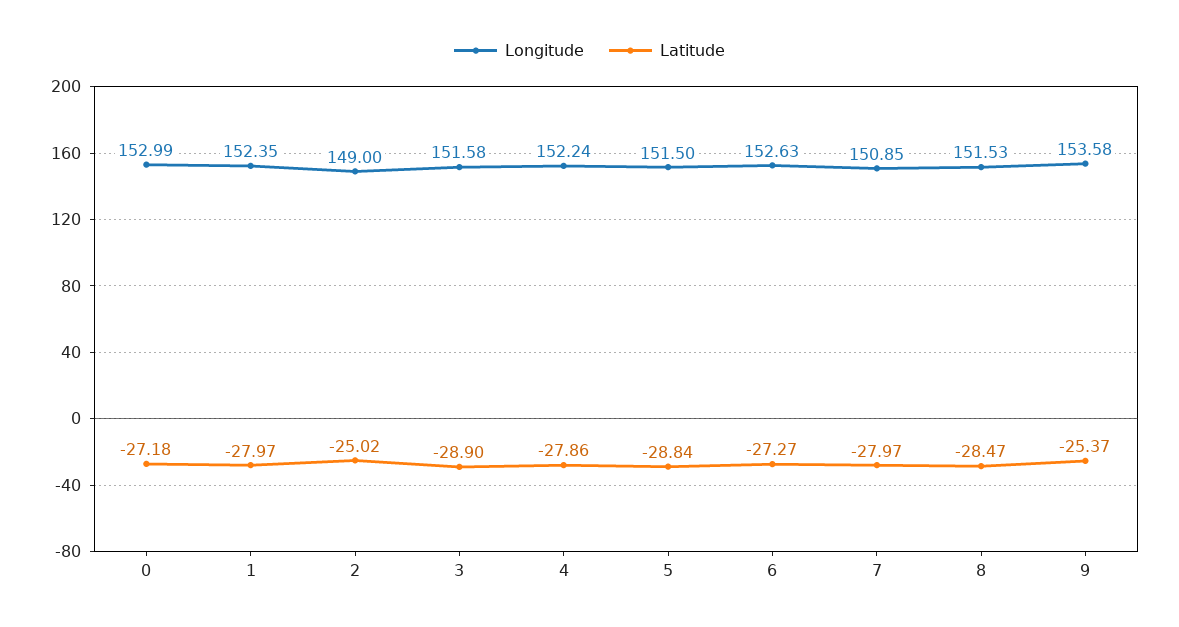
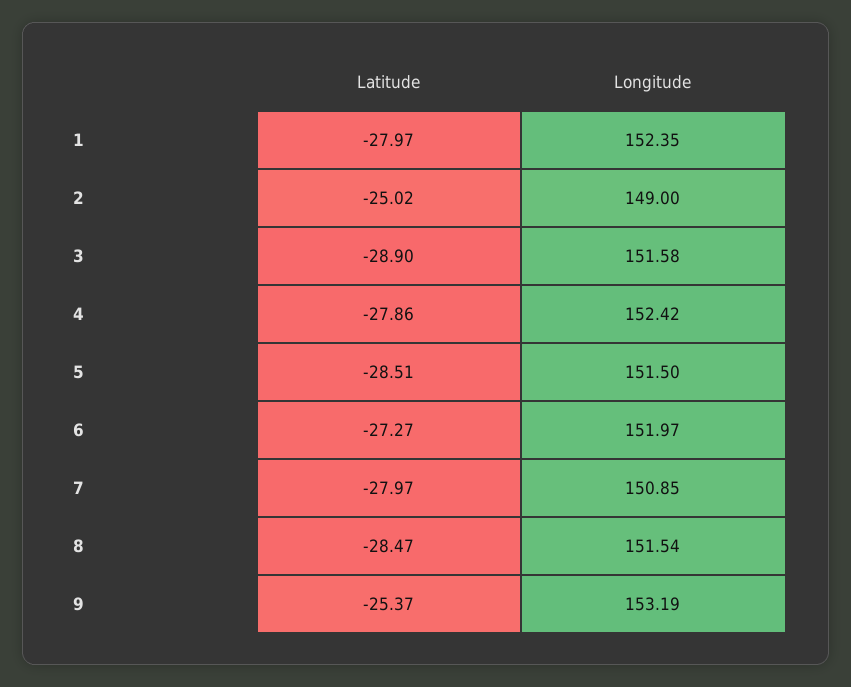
  {
    "Longitude": {
-     "0": 152.99,
      "1": 152.35,
      "2": 149,
      "3": 151.58,
-     "4": 152.24,
+     "4": 152.42,
      "5": 151.5,
-     "6": 152.63,
+     "6": 151.97,
      "7": 150.85,
-     "8": 151.53,
+     "8": 151.54,
-     "9": 153.58
+     "9": 153.19
    },
    "Latitude": {
-     "0": -27.18,
      "1": -27.97,
      "2": -25.02,
      "3": -28.9,
      "4": -27.86,
-     "5": -28.84,
+     "5": -28.51,
      "6": -27.27,
      "7": -27.97,
      "8": -28.47,
      "9": -25.37
    }
  }

